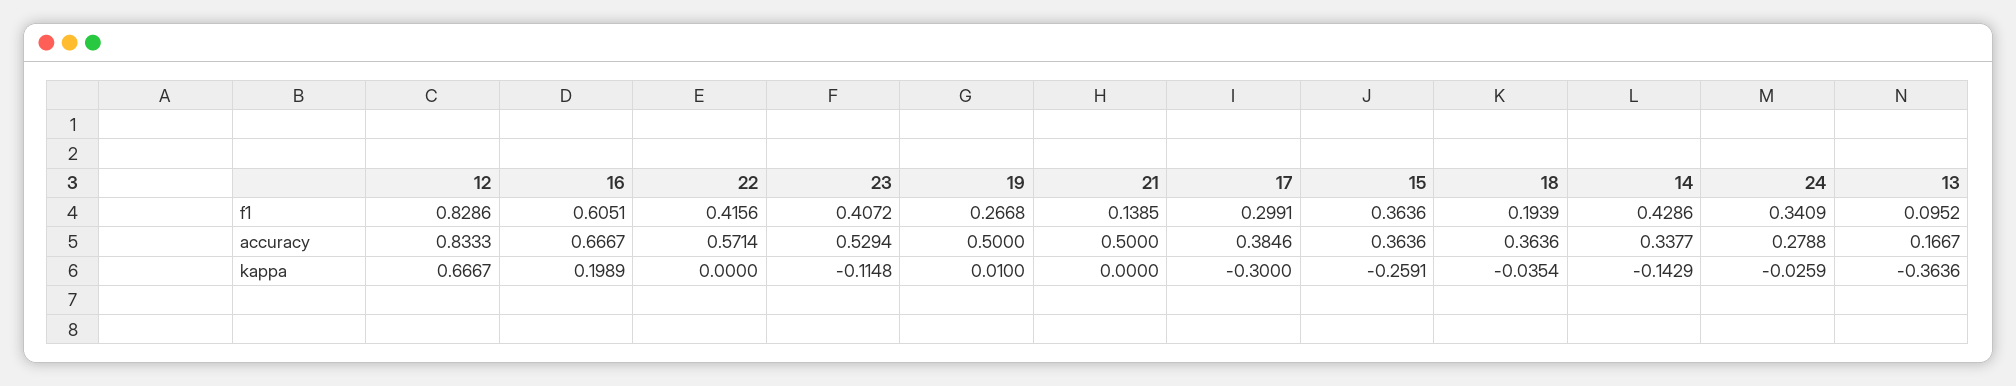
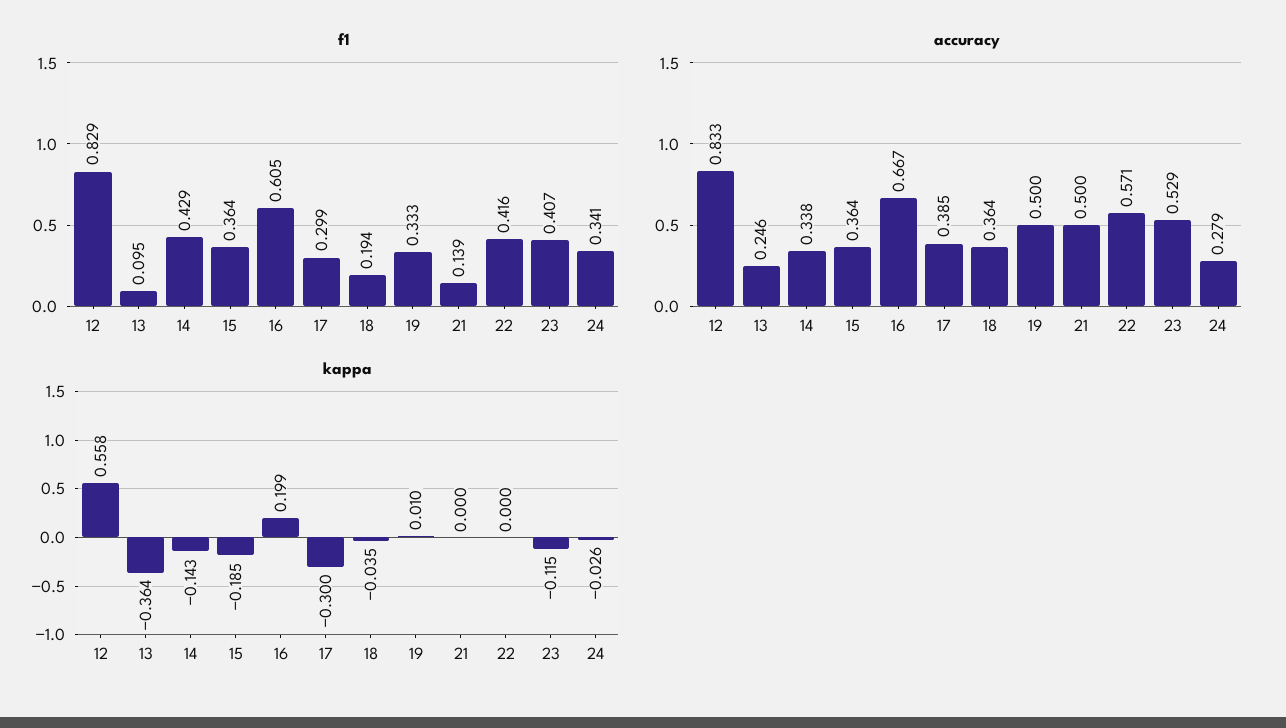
  {
    "f1": {
      "12": 0.8286,
      "16": 0.6051,
      "22": 0.4156,
      "23": 0.4072,
-     "19": 0.2668,
+     "19": 0.333,
      "21": 0.1385,
      "17": 0.2991,
      "15": 0.3636,
      "18": 0.1939,
      "14": 0.4286,
      "24": 0.3409,
      "13": 0.0952
    },
    "accuracy": {
      "12": 0.8333,
      "16": 0.6667,
      "22": 0.5714,
      "23": 0.5294,
      "19": 0.5,
      "21": 0.5,
      "17": 0.3846,
      "15": 0.3636,
      "18": 0.3636,
      "14": 0.3377,
      "24": 0.2788,
-     "13": 0.1667
+     "13": 0.246
    },
    "kappa": {
-     "12": 0.6667,
+     "12": 0.558,
      "16": 0.1989,
      "22": 0,
      "23": -0.1148,
      "19": 0.01,
      "21": 0,
      "17": -0.3,
-     "15": -0.2591,
+     "15": -0.185,
      "18": -0.0354,
      "14": -0.1429,
      "24": -0.0259,
      "13": -0.3636
    }
  }

